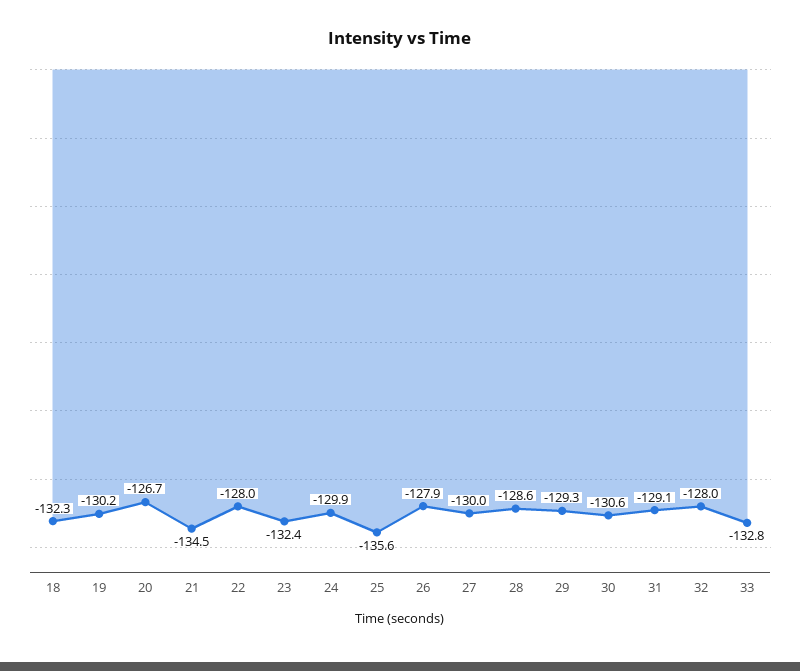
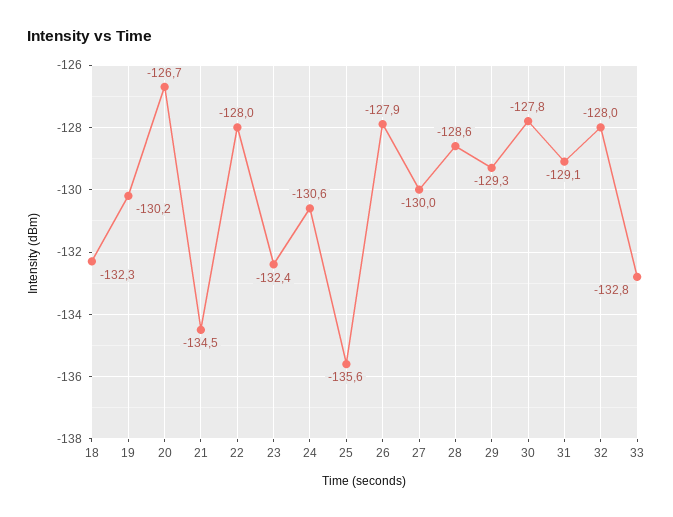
  {
    "18": -132.3,
    "19": -130.2,
    "20": -126.7,
    "21": -134.5,
    "22": -128,
    "23": -132.4,
-   "24": -129.9,
+   "24": -130.6,
    "25": -135.6,
    "26": -127.9,
    "27": -130,
    "28": -128.6,
    "29": -129.3,
-   "30": -130.6,
+   "30": -127.8,
    "31": -129.1,
    "32": -128,
    "33": -132.8
  }

